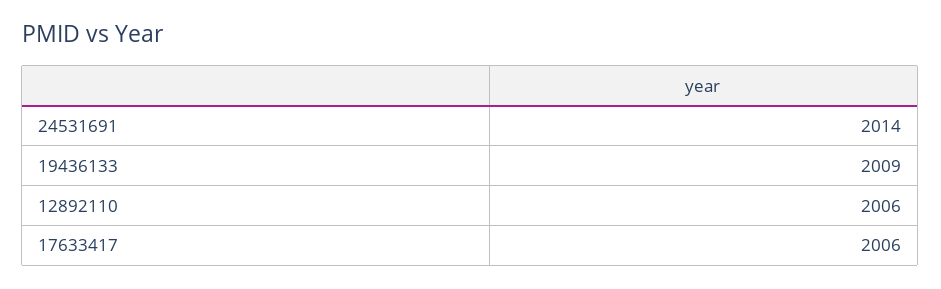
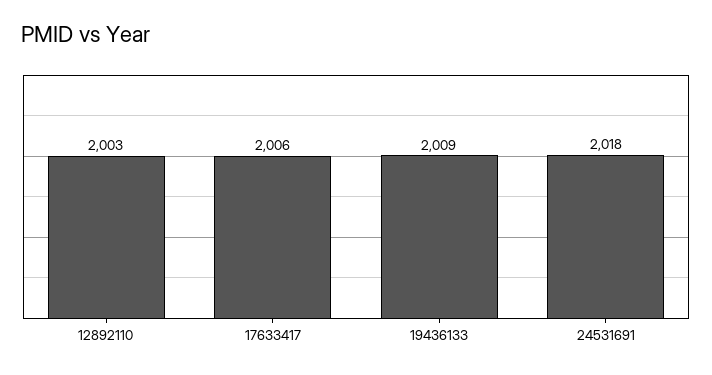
  {
-   "24531691": 2014,
+   "24531691": 2018,
    "19436133": 2009,
-   "12892110": 2006,
+   "12892110": 2003,
    "17633417": 2006
  }

